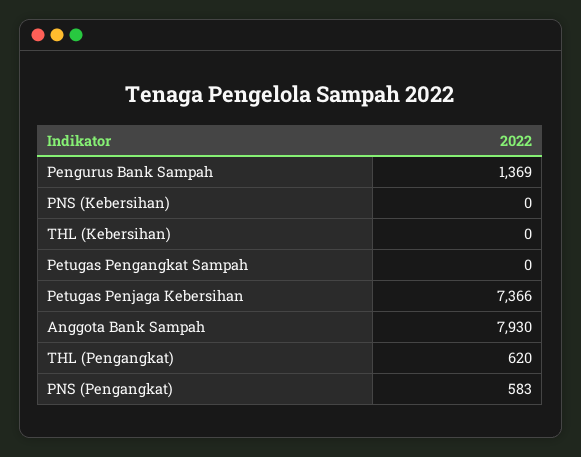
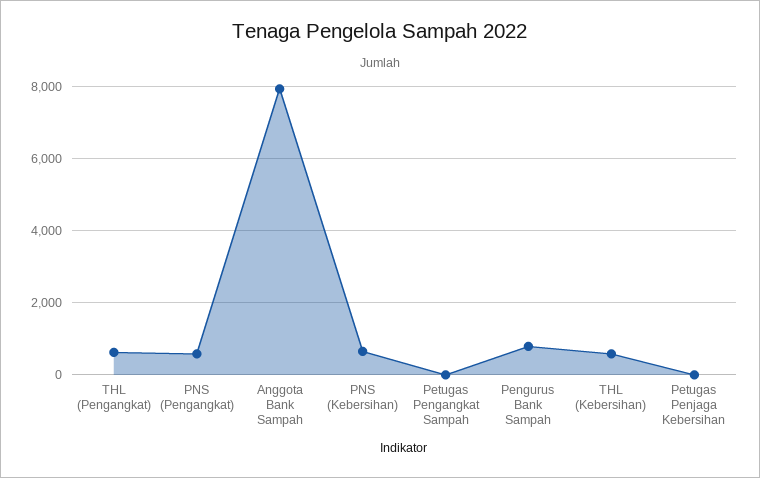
  {
-   "Pengurus Bank Sampah": 1369,
+   "Pengurus Bank Sampah": 800,
-   "PNS (Kebersihan)": 0,
+   "PNS (Kebersihan)": 600,
-   "THL (Kebersihan)": 0,
+   "THL (Kebersihan)": 600,
    "Petugas Pengangkat Sampah": 0,
-   "Petugas Penjaga Kebersihan": 7366,
+   "Petugas Penjaga Kebersihan": 0,
    "Anggota Bank Sampah": 7930,
    "THL (Pengangkat)": 620,
    "PNS (Pengangkat)": 583
  }

